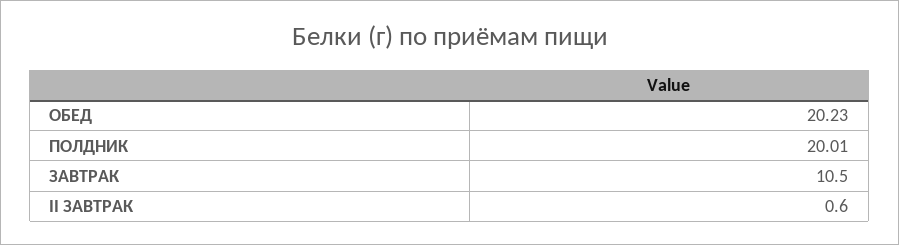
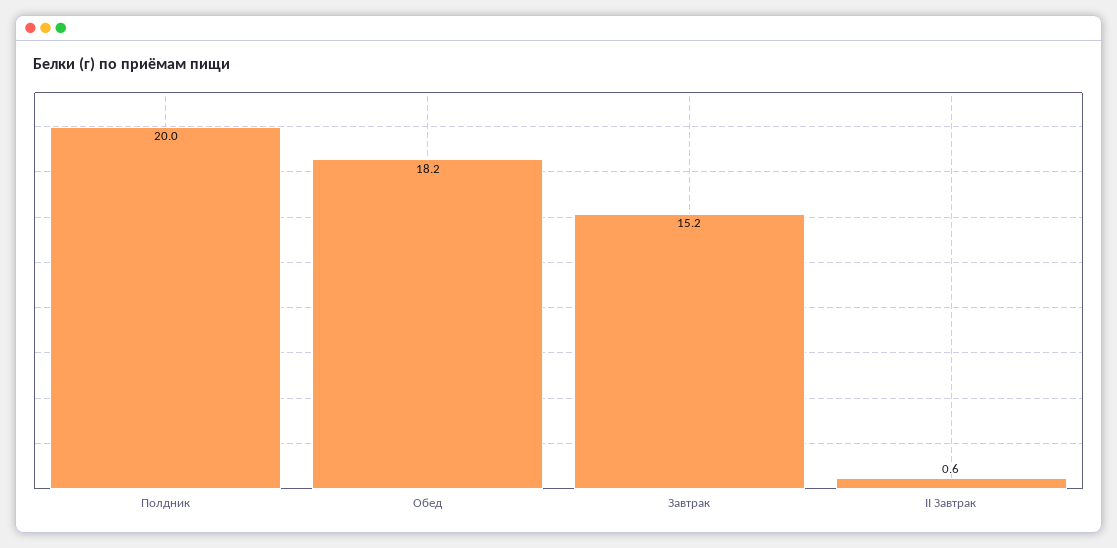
  {
-   "ОБЕД": 20.23,
+   "ОБЕД": 18.2,
    "ПОЛДНИК": 20.01,
-   "ЗАВТРАК": 10.5,
+   "ЗАВТРАК": 15.2,
    "II ЗАВТРАК": 0.6
  }

